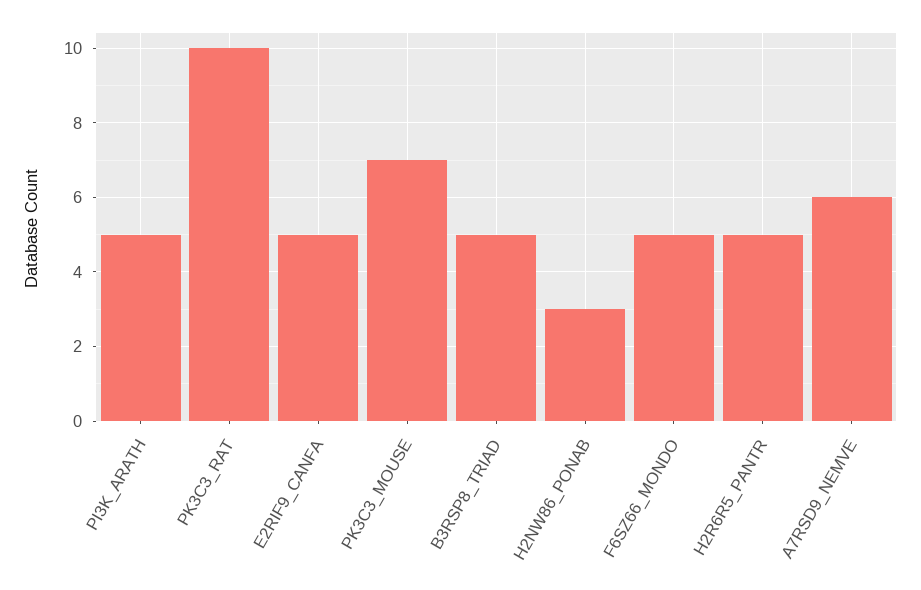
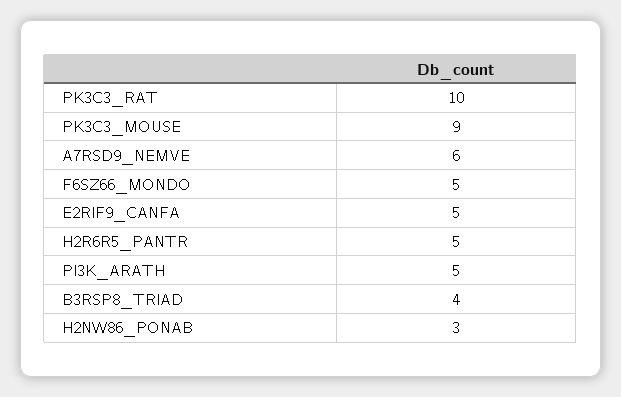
  {
    "PI3K_ARATH": 5,
    "PK3C3_RAT": 10,
    "E2RIF9_CANFA": 5,
-   "PK3C3_MOUSE": 7,
+   "PK3C3_MOUSE": 9,
-   "B3RSP8_TRIAD": 5,
+   "B3RSP8_TRIAD": 4,
    "H2NW86_PONAB": 3,
    "F6SZ66_MONDO": 5,
    "H2R6R5_PANTR": 5,
    "A7RSD9_NEMVE": 6
  }

